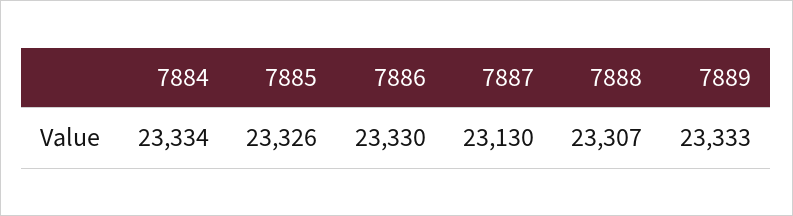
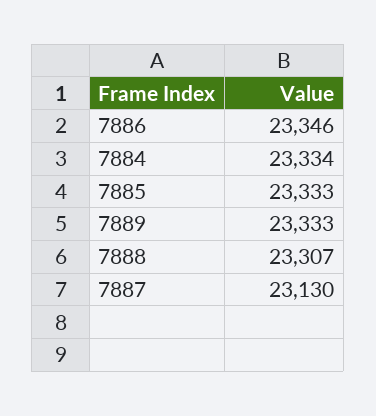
  {
    "7884": 23334,
-   "7885": 23326,
+   "7885": 23333,
-   "7886": 23330,
+   "7886": 23346,
    "7887": 23130,
    "7888": 23307,
    "7889": 23333
  }

